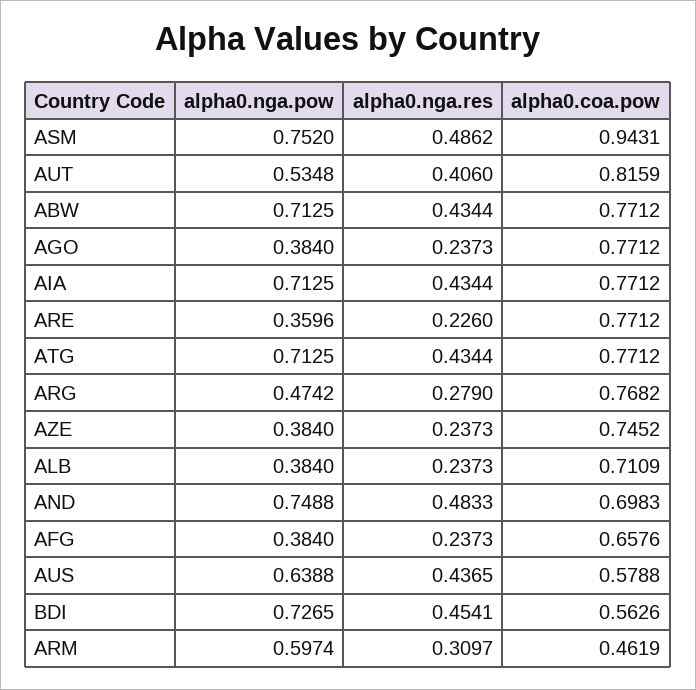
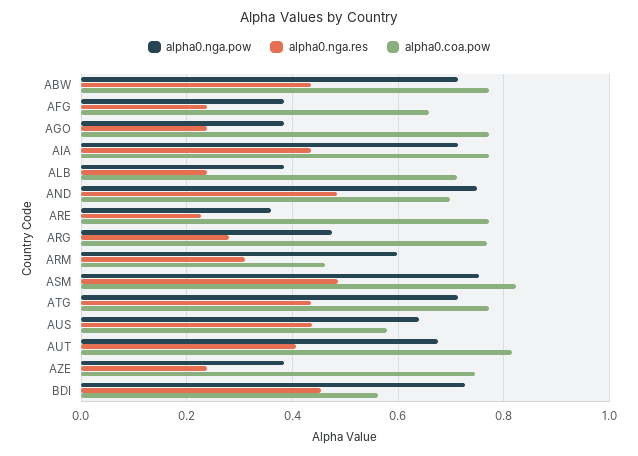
  {
    "alpha0.nga.pow": {
      "ASM": 0.752,
-     "AUT": 0.5348,
+     "AUT": 0.68,
      "ABW": 0.7125,
      "AGO": 0.384,
      "AIA": 0.7125,
      "ARE": 0.3596,
      "ATG": 0.7125,
      "ARG": 0.4742,
      "AZE": 0.384,
      "ALB": 0.384,
      "AND": 0.7488,
      "AFG": 0.384,
      "AUS": 0.6388,
      "BDI": 0.7265,
      "ARM": 0.5974
    },
    "alpha0.nga.res": {
      "ASM": 0.4862,
      "AUT": 0.406,
      "ABW": 0.4344,
      "AGO": 0.2373,
      "AIA": 0.4344,
      "ARE": 0.226,
      "ATG": 0.4344,
      "ARG": 0.279,
      "AZE": 0.2373,
      "ALB": 0.2373,
      "AND": 0.4833,
      "AFG": 0.2373,
      "AUS": 0.4365,
      "BDI": 0.4541,
      "ARM": 0.3097
    },
    "alpha0.coa.pow": {
-     "ASM": 0.9431,
+     "ASM": 0.82,
      "AUT": 0.8159,
      "ABW": 0.7712,
      "AGO": 0.7712,
      "AIA": 0.7712,
      "ARE": 0.7712,
      "ATG": 0.7712,
      "ARG": 0.7682,
      "AZE": 0.7452,
      "ALB": 0.7109,
      "AND": 0.6983,
      "AFG": 0.6576,
      "AUS": 0.5788,
      "BDI": 0.5626,
      "ARM": 0.4619
    }
  }

